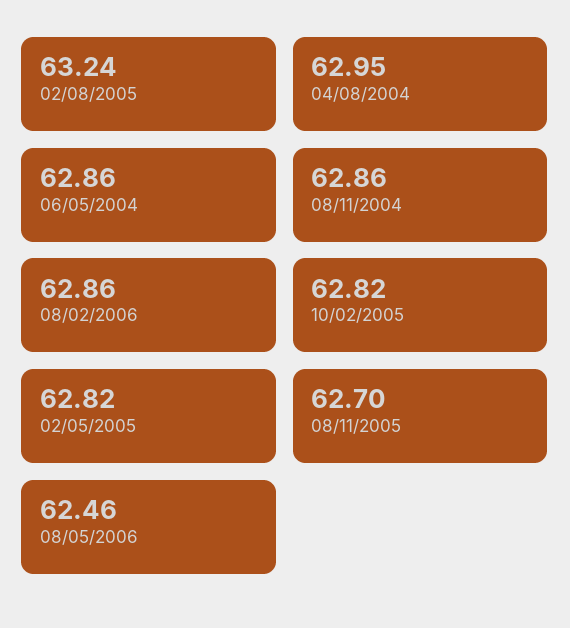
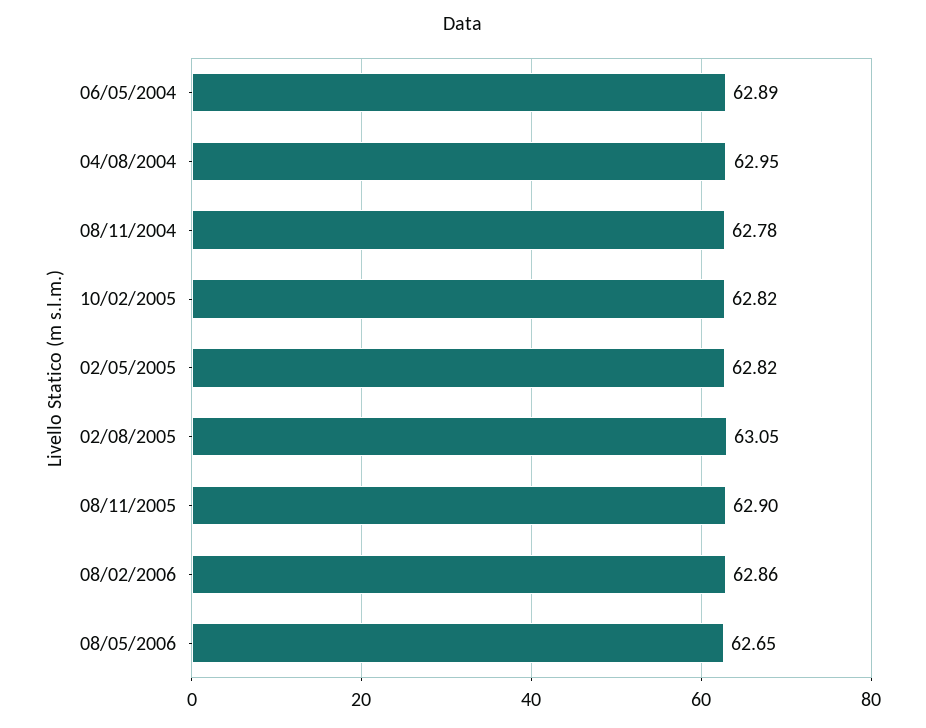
  {
-   "02/08/2005": 63.24,
+   "02/08/2005": 63.05,
    "04/08/2004": 62.95,
-   "06/05/2004": 62.86,
+   "06/05/2004": 62.89,
-   "08/11/2004": 62.86,
+   "08/11/2004": 62.78,
    "08/02/2006": 62.86,
    "10/02/2005": 62.82,
    "02/05/2005": 62.82,
-   "08/11/2005": 62.7,
+   "08/11/2005": 62.9,
-   "08/05/2006": 62.46
+   "08/05/2006": 62.65
  }

